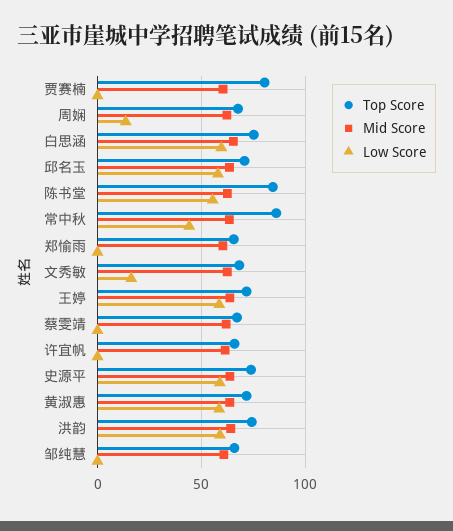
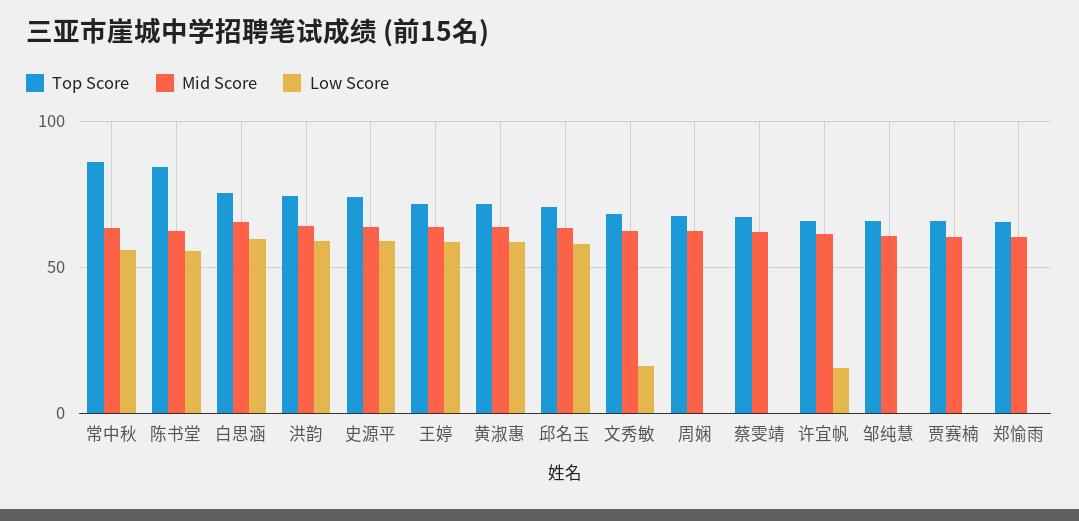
  {
    "Top Score": {
-     "贾赛楠": 80,
+     "贾赛楠": 65,
      "周娴": 70,
      "白思涵": 75,
      "邱名玉": 70,
      "陈书堂": 85,
      "常中秋": 85,
      "郑愉雨": 65,
      "文秀敏": 70,
      "王婷": 70,
      "蔡雯靖": 65,
      "许宜帆": 65,
      "史源平": 75,
      "黄淑惠": 70,
      "洪韵": 75,
      "邹纯慧": 65
    },
    "Mid Score": {
      "贾赛楠": 60,
      "周娴": 60,
      "白思涵": 65,
      "邱名玉": 65,
      "陈书堂": 65,
      "常中秋": 65,
      "郑愉雨": 60,
      "文秀敏": 65,
      "王婷": 65,
      "蔡雯靖": 60,
      "许宜帆": 60,
      "史源平": 65,
      "黄淑惠": 65,
      "洪韵": 65,
      "邹纯慧": 60
    },
    "Low Score": {
      "贾赛楠": 0,
-     "周娴": 15,
+     "周娴": 0,
      "白思涵": 60,
      "邱名玉": 60,
      "陈书堂": 55,
-     "常中秋": 45,
+     "常中秋": 55,
      "郑愉雨": 0,
      "文秀敏": 15,
      "王婷": 60,
      "蔡雯靖": 0,
-     "许宜帆": 0,
+     "许宜帆": 15,
      "史源平": 60,
      "黄淑惠": 60,
      "洪韵": 60,
      "邹纯慧": 0
    }
  }

